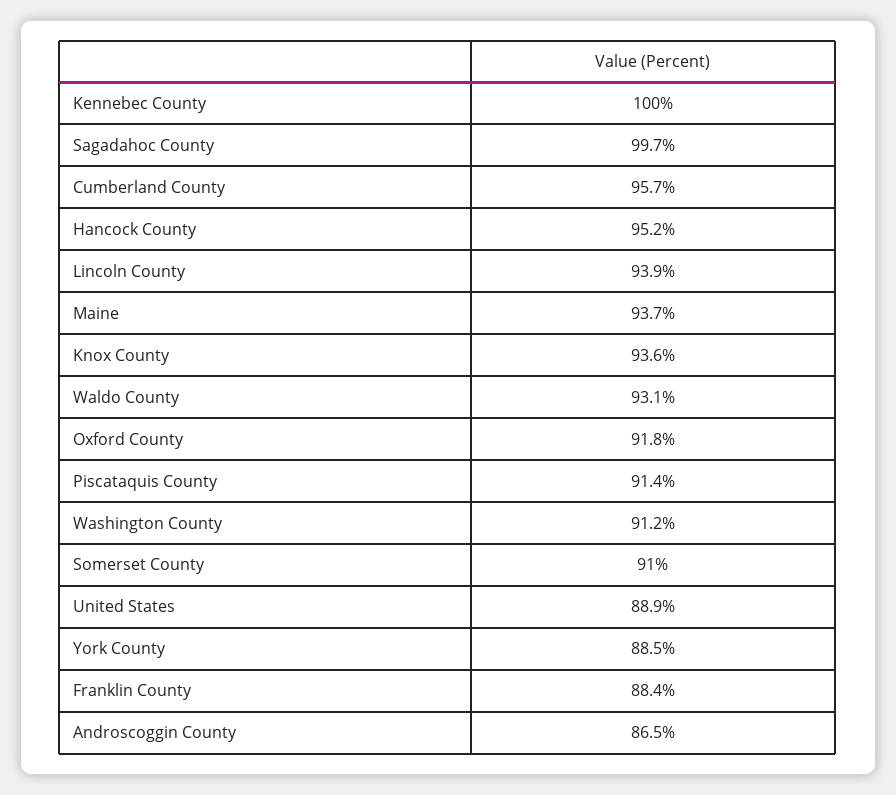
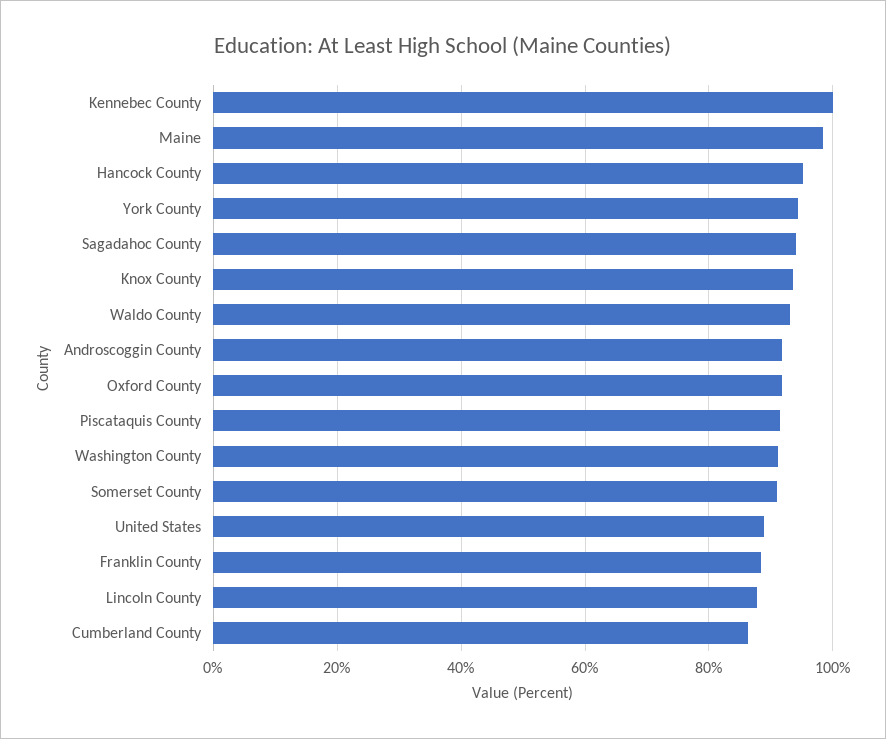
  {
    "Kennebec County": 100,
-   "Sagadahoc County": 99.7,
+   "Sagadahoc County": 94,
-   "Cumberland County": 95.7,
+   "Cumberland County": 86,
    "Hancock County": 95.2,
-   "Lincoln County": 93.9,
+   "Lincoln County": 88,
-   "Maine": 93.7,
+   "Maine": 98,
    "Knox County": 93.6,
    "Waldo County": 93.1,
    "Oxford County": 91.8,
    "Piscataquis County": 91.4,
    "Washington County": 91.2,
    "Somerset County": 91,
    "United States": 88.9,
-   "York County": 88.5,
+   "York County": 94,
    "Franklin County": 88.4,
-   "Androscoggin County": 86.5
+   "Androscoggin County": 92
  }

